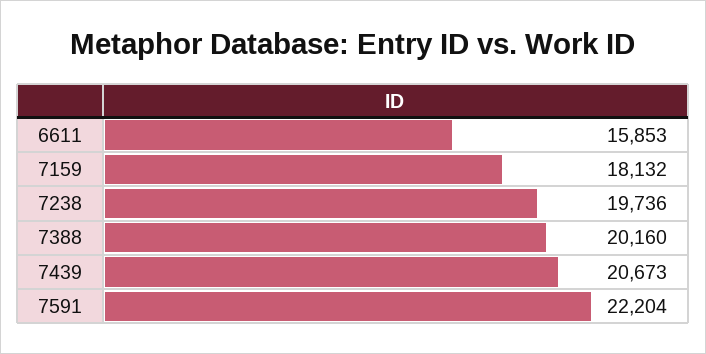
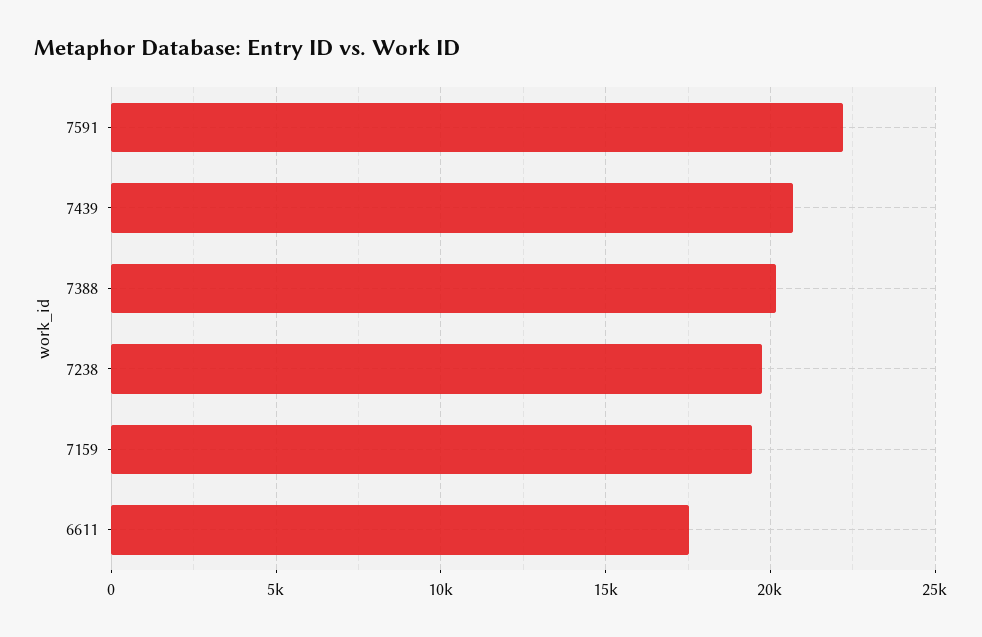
  {
-   "6611": 15853,
+   "6611": 17500,
-   "7159": 18132,
+   "7159": 19500,
    "7238": 19736,
    "7388": 20160,
    "7439": 20673,
    "7591": 22204
  }

